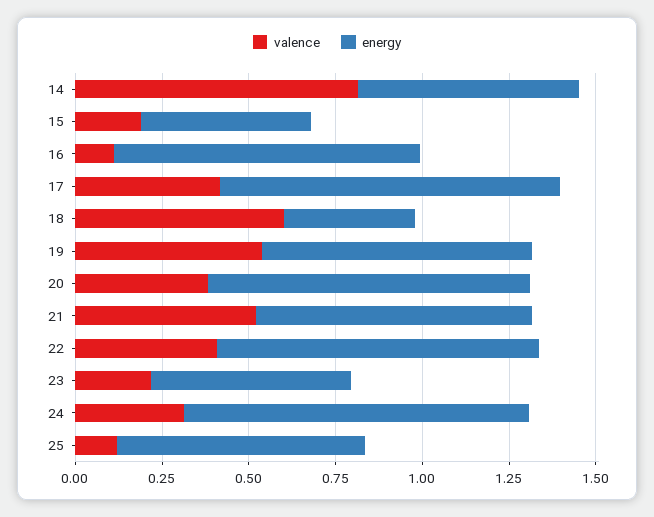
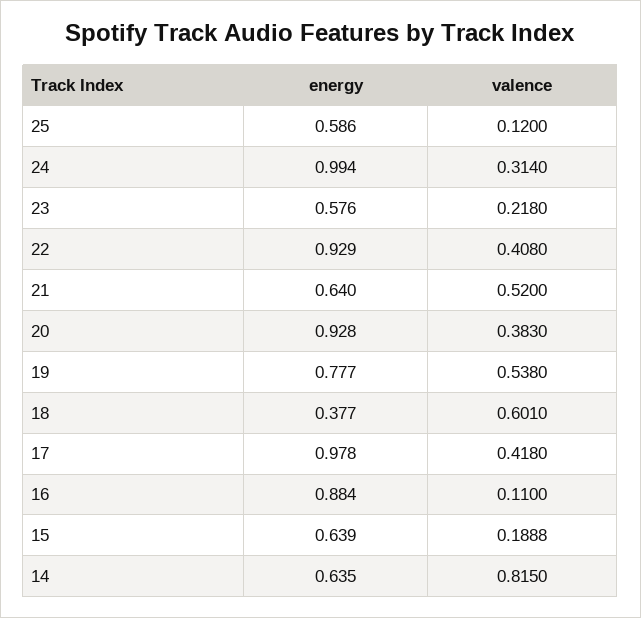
  {
    "valence": {
      "14": 0.815,
      "15": 0.1888,
      "16": 0.11,
      "17": 0.418,
      "18": 0.601,
      "19": 0.538,
      "20": 0.383,
      "21": 0.52,
      "22": 0.408,
      "23": 0.218,
      "24": 0.314,
      "25": 0.12
    },
    "energy": {
      "14": 0.635,
-     "15": 0.5,
+     "15": 0.639,
      "16": 0.884,
      "17": 0.978,
      "18": 0.377,
      "19": 0.777,
      "20": 0.928,
-     "21": 0.8,
+     "21": 0.64,
      "22": 0.929,
      "23": 0.576,
      "24": 0.994,
-     "25": 0.7
+     "25": 0.586
    }
  }

